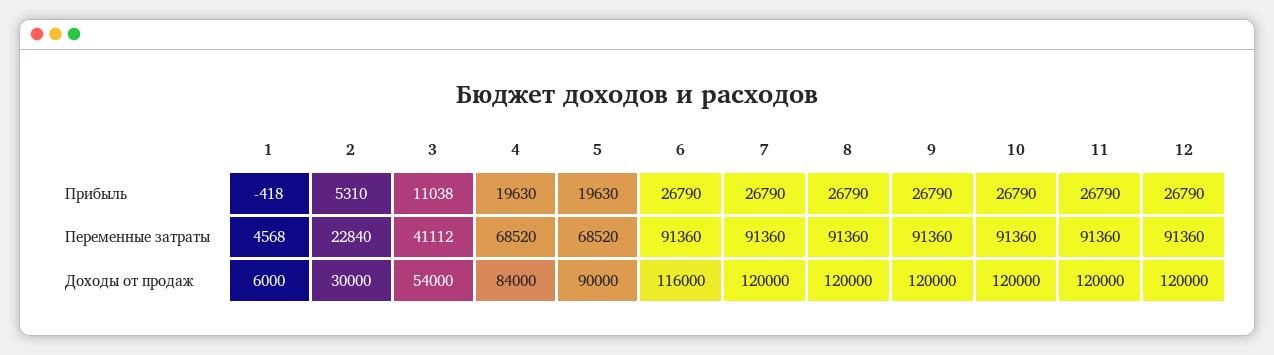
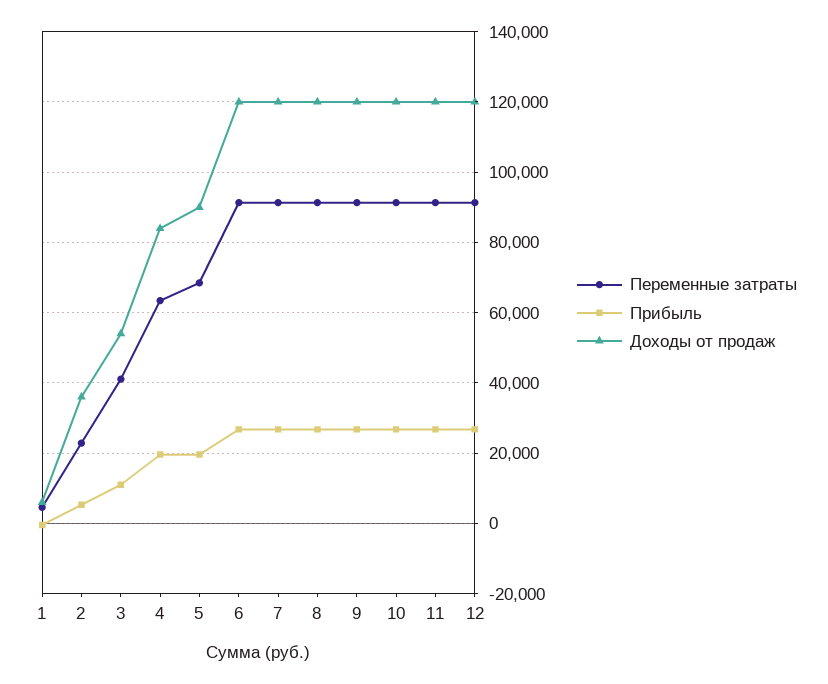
  {
    "Прибыль": {
      "1": -418,
      "2": 5310,
      "3": 11038,
      "4": 19630,
      "5": 19630,
      "6": 26790,
      "7": 26790,
      "8": 26790,
      "9": 26790,
      "10": 26790,
      "11": 26790,
      "12": 26790
    },
    "Переменные затраты": {
      "1": 4568,
      "2": 22840,
      "3": 41112,
-     "4": 68520,
+     "4": 64000,
      "5": 68520,
      "6": 91360,
      "7": 91360,
      "8": 91360,
      "9": 91360,
      "10": 91360,
      "11": 91360,
      "12": 91360
    },
    "Доходы от продаж": {
      "1": 6000,
-     "2": 30000,
+     "2": 36000,
      "3": 54000,
      "4": 84000,
      "5": 90000,
-     "6": 116000,
+     "6": 120000,
      "7": 120000,
      "8": 120000,
      "9": 120000,
      "10": 120000,
      "11": 120000,
      "12": 120000
    }
  }

